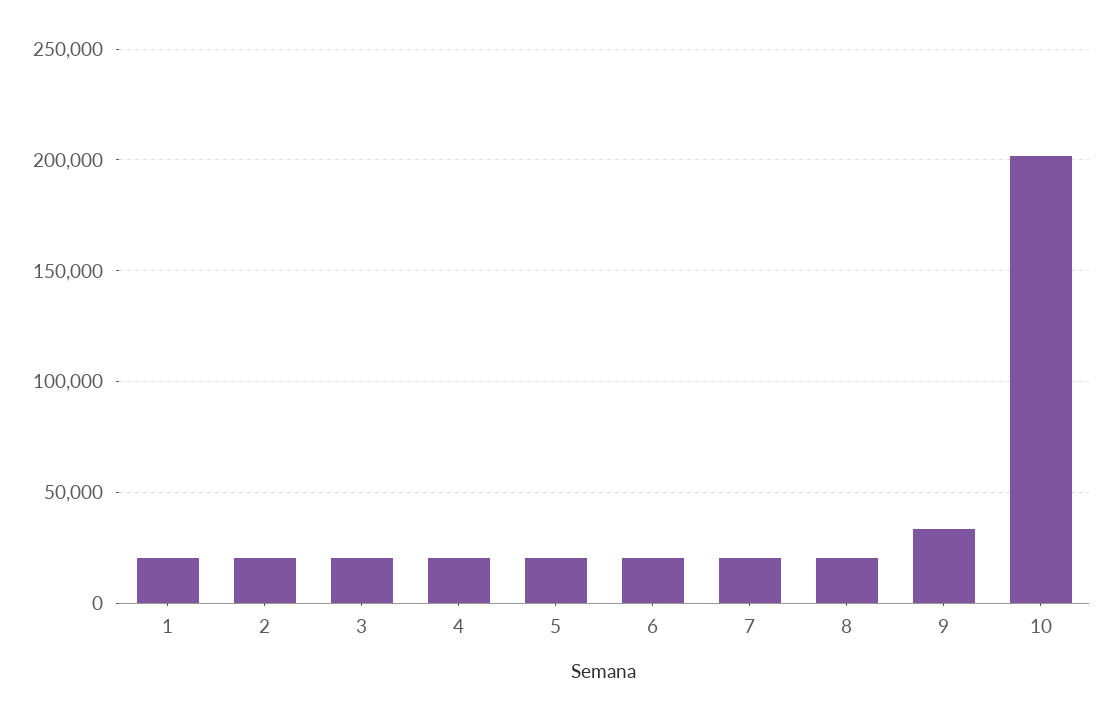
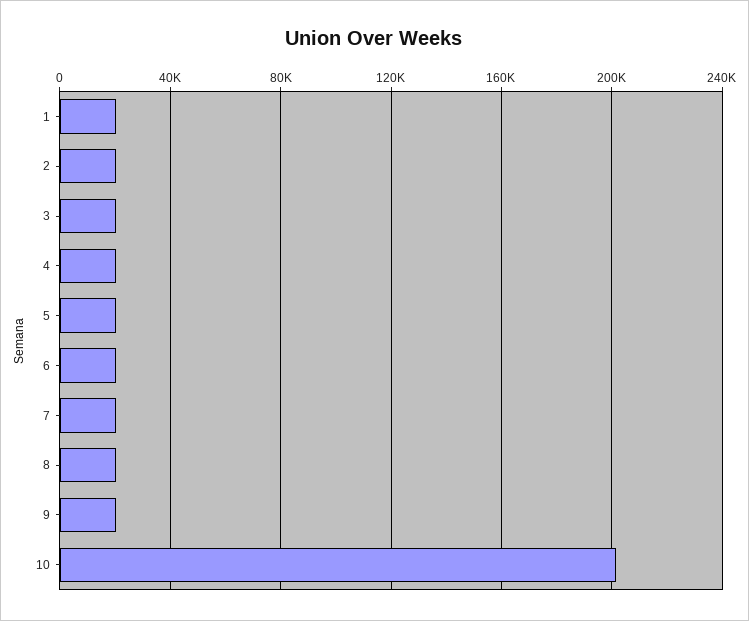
  {
    "1": 20000,
    "2": 20000,
    "3": 20000,
    "4": 20000,
    "5": 20000,
    "6": 20000,
    "7": 20000,
    "8": 20000,
-   "9": 35000,
+   "9": 20000,
    "10": 200000
  }

